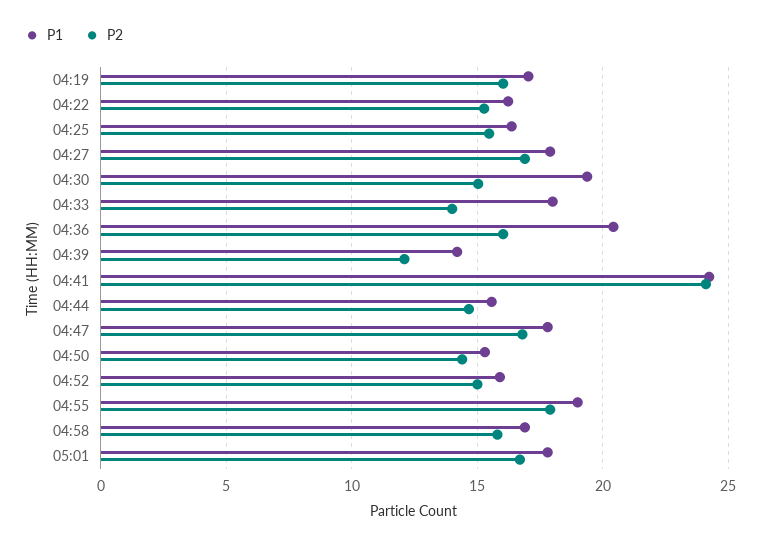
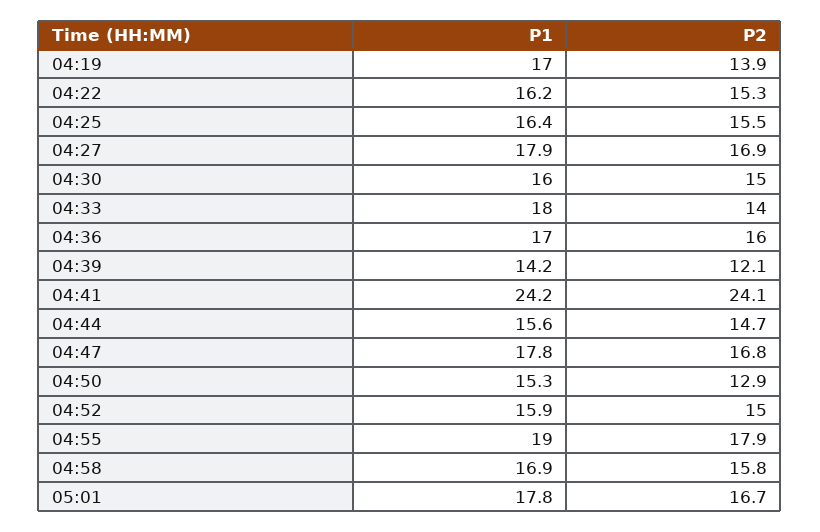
  {
    "P1": {
      "04:19": 17,
      "04:22": 16.2,
      "04:25": 16.4,
      "04:27": 17.9,
-     "04:30": 19.5,
+     "04:30": 16,
      "04:33": 18,
-     "04:36": 20.5,
+     "04:36": 17,
      "04:39": 14.2,
      "04:41": 24.2,
      "04:44": 15.6,
      "04:47": 17.8,
      "04:50": 15.3,
      "04:52": 15.9,
      "04:55": 19,
      "04:58": 16.9,
      "05:01": 17.8
    },
    "P2": {
-     "04:19": 16,
+     "04:19": 13.9,
      "04:22": 15.3,
      "04:25": 15.5,
      "04:27": 16.9,
      "04:30": 15,
      "04:33": 14,
      "04:36": 16,
      "04:39": 12.1,
      "04:41": 24.1,
      "04:44": 14.7,
      "04:47": 16.8,
-     "04:50": 14.5,
+     "04:50": 12.9,
      "04:52": 15,
      "04:55": 17.9,
      "04:58": 15.8,
      "05:01": 16.7
    }
  }

